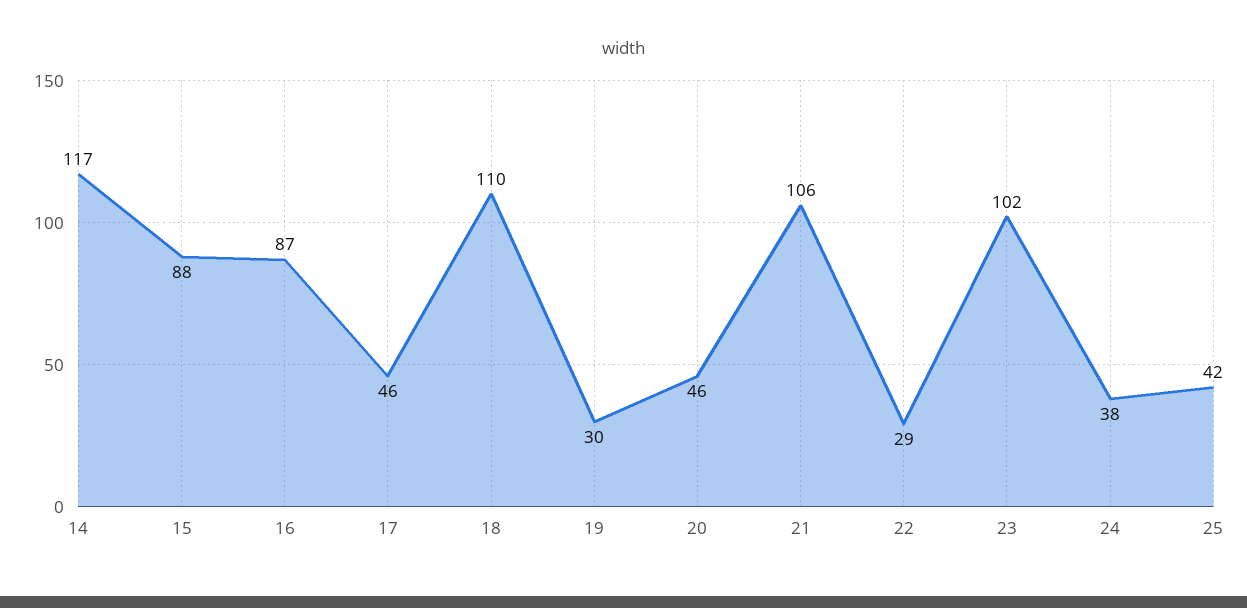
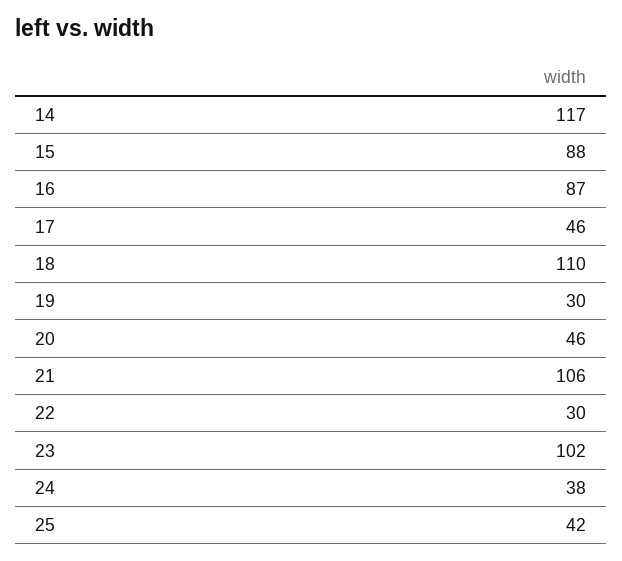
  {
    "14": 117,
    "15": 88,
    "16": 87,
    "17": 46,
    "18": 110,
    "19": 30,
    "20": 46,
    "21": 106,
-   "22": 29,
+   "22": 30,
    "23": 102,
    "24": 38,
    "25": 42
  }

